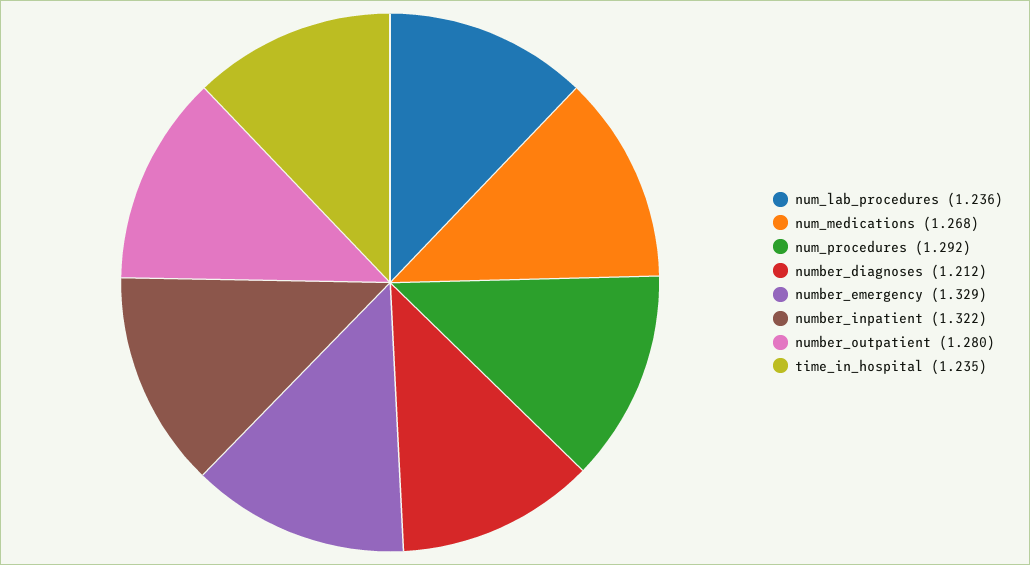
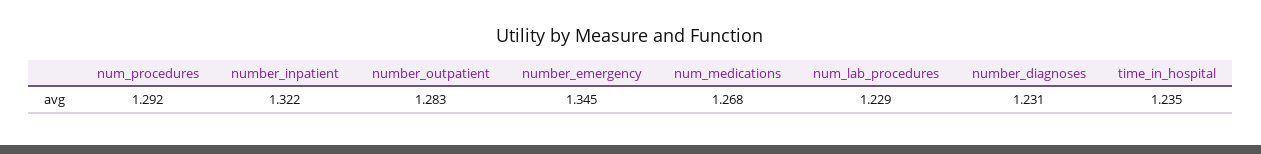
  {
-   "num_lab_procedures": 1.236,
+   "num_lab_procedures": 1.229,
    "num_medications": 1.268,
    "num_procedures": 1.292,
-   "number_diagnoses": 1.212,
+   "number_diagnoses": 1.231,
-   "number_emergency": 1.329,
+   "number_emergency": 1.345,
    "number_inpatient": 1.322,
-   "number_outpatient": 1.28,
+   "number_outpatient": 1.283,
    "time_in_hospital": 1.235
  }

